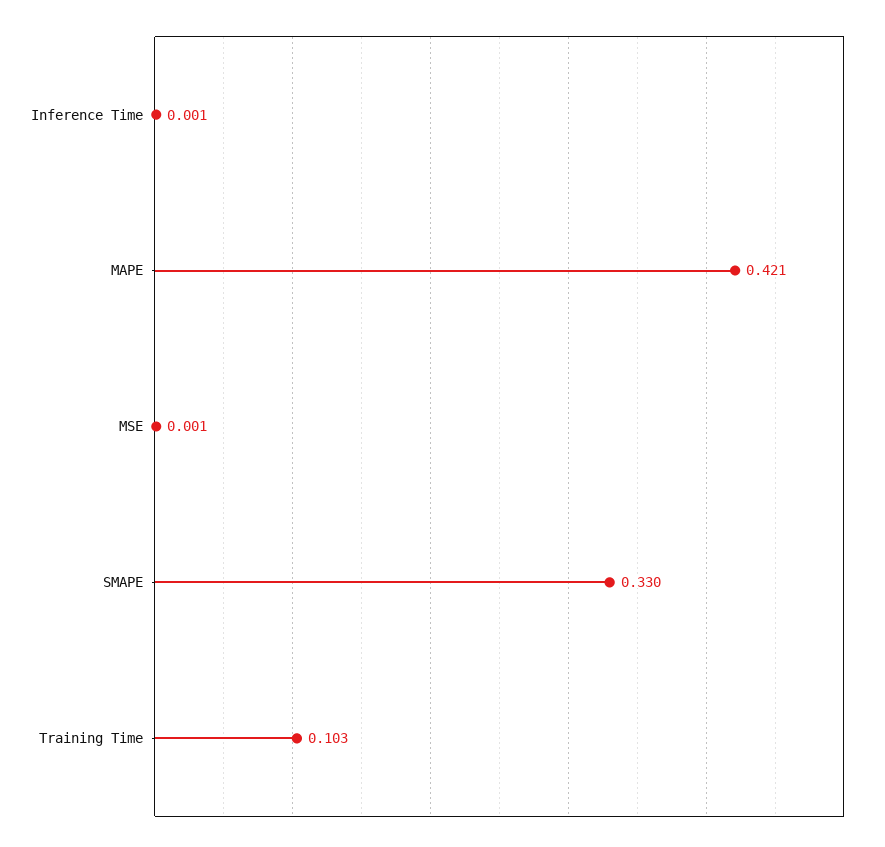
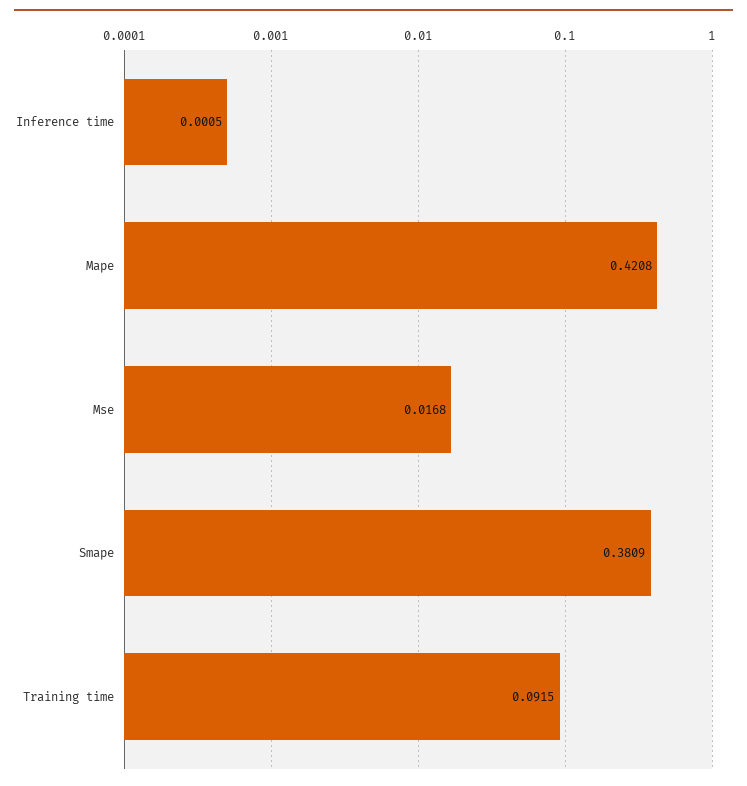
  {
    "Inference Time": 0.0005,
    "MAPE": 0.4208,
-   "MSE": 0.001,
+   "MSE": 0.0168,
-   "SMAPE": 0.33,
+   "SMAPE": 0.3809,
-   "Training Time": 0.103
+   "Training Time": 0.0915
  }

